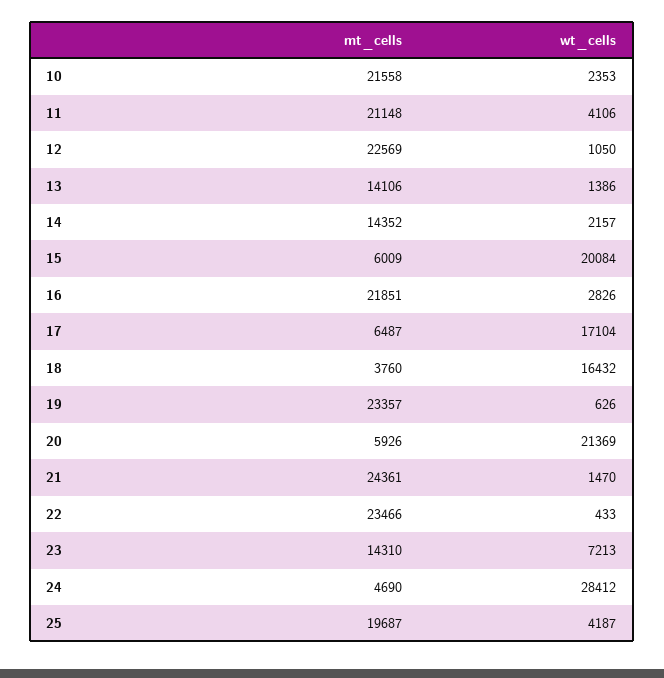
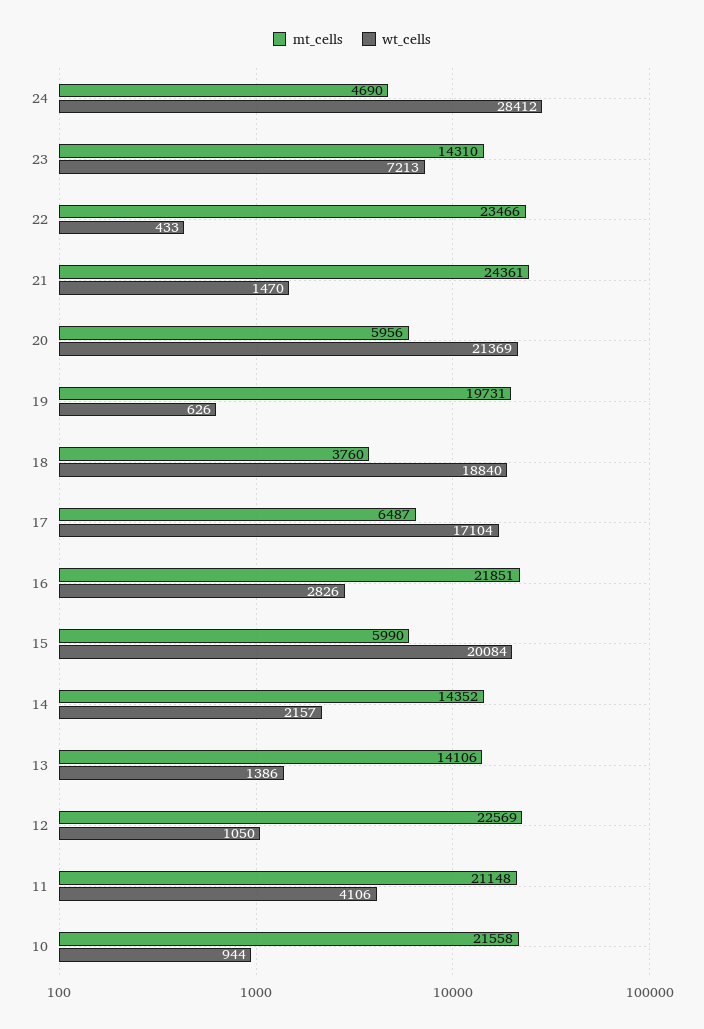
  {
    "mt_cells": {
      "10": 21558,
      "11": 21148,
      "12": 22569,
      "13": 14106,
      "14": 14352,
-     "15": 6009,
+     "15": 5990,
      "16": 21851,
      "17": 6487,
      "18": 3760,
-     "19": 23357,
+     "19": 19731,
-     "20": 5926,
+     "20": 5956,
      "21": 24361,
      "22": 23466,
      "23": 14310,
-     "24": 4690,
+     "24": 4690
-     "25": 19687
    },
    "wt_cells": {
-     "10": 2353,
+     "10": 944,
      "11": 4106,
      "12": 1050,
      "13": 1386,
      "14": 2157,
      "15": 20084,
      "16": 2826,
      "17": 17104,
-     "18": 16432,
+     "18": 18840,
      "19": 626,
      "20": 21369,
      "21": 1470,
      "22": 433,
      "23": 7213,
-     "24": 28412,
+     "24": 28412
-     "25": 4187
    }
  }

